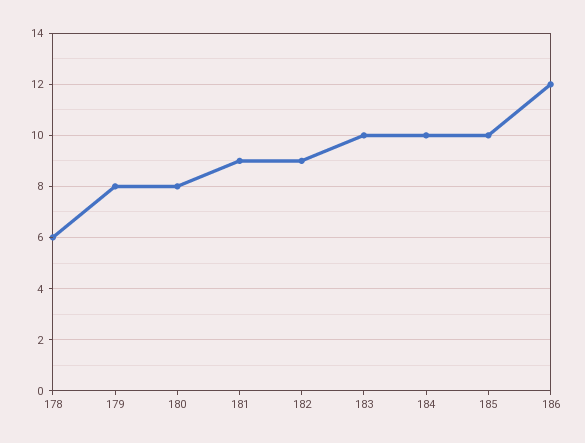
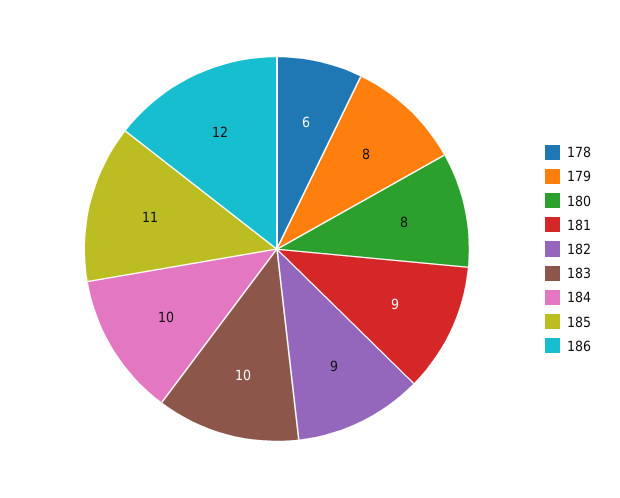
  {
    "178": 6,
    "179": 8,
    "180": 8,
    "181": 9,
    "182": 9,
    "183": 10,
    "184": 10,
-   "185": 10,
+   "185": 11,
    "186": 12
  }

